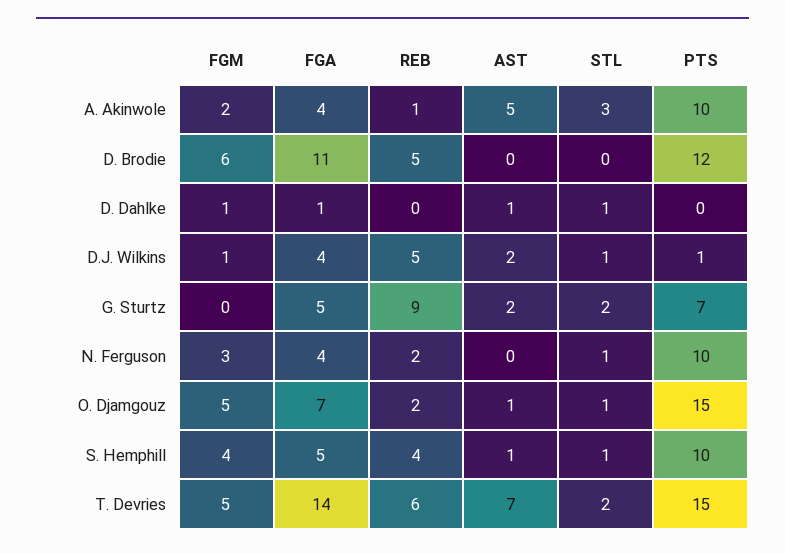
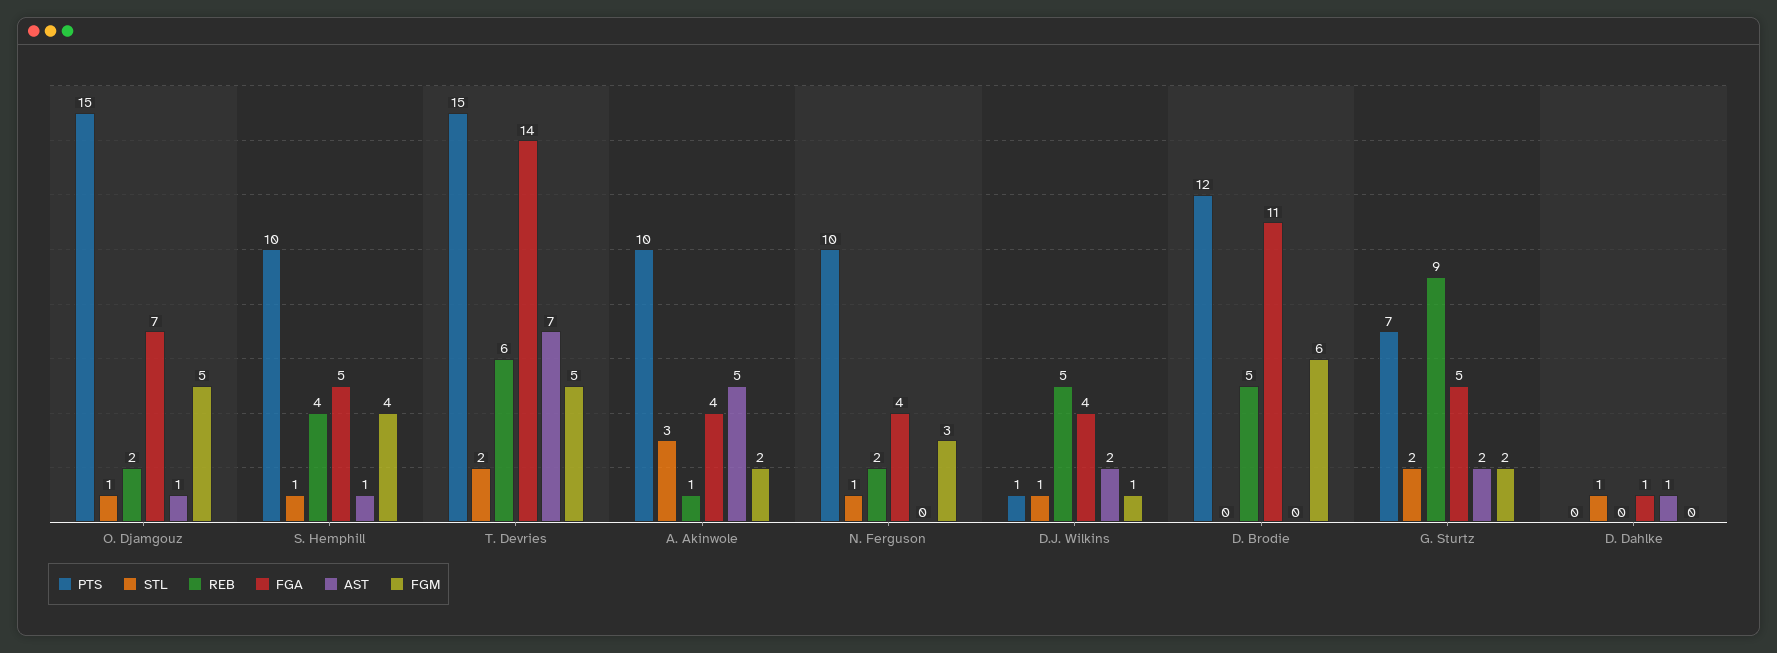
  {
    "FGM": {
      "A. Akinwole": 2,
      "D. Brodie": 6,
-     "D. Dahlke": 1,
+     "D. Dahlke": 0,
      "D.J. Wilkins": 1,
-     "G. Sturtz": 0,
+     "G. Sturtz": 2,
      "N. Ferguson": 3,
      "O. Djamgouz": 5,
      "S. Hemphill": 4,
      "T. Devries": 5
    },
    "FGA": {
      "A. Akinwole": 4,
      "D. Brodie": 11,
      "D. Dahlke": 1,
      "D.J. Wilkins": 4,
      "G. Sturtz": 5,
      "N. Ferguson": 4,
      "O. Djamgouz": 7,
      "S. Hemphill": 5,
      "T. Devries": 14
    },
    "REB": {
      "A. Akinwole": 1,
      "D. Brodie": 5,
      "D. Dahlke": 0,
      "D.J. Wilkins": 5,
      "G. Sturtz": 9,
      "N. Ferguson": 2,
      "O. Djamgouz": 2,
      "S. Hemphill": 4,
      "T. Devries": 6
    },
    "AST": {
      "A. Akinwole": 5,
      "D. Brodie": 0,
      "D. Dahlke": 1,
      "D.J. Wilkins": 2,
      "G. Sturtz": 2,
      "N. Ferguson": 0,
      "O. Djamgouz": 1,
      "S. Hemphill": 1,
      "T. Devries": 7
    },
    "STL": {
      "A. Akinwole": 3,
      "D. Brodie": 0,
      "D. Dahlke": 1,
      "D.J. Wilkins": 1,
      "G. Sturtz": 2,
      "N. Ferguson": 1,
      "O. Djamgouz": 1,
      "S. Hemphill": 1,
      "T. Devries": 2
    },
    "PTS": {
      "A. Akinwole": 10,
      "D. Brodie": 12,
      "D. Dahlke": 0,
      "D.J. Wilkins": 1,
      "G. Sturtz": 7,
      "N. Ferguson": 10,
      "O. Djamgouz": 15,
      "S. Hemphill": 10,
      "T. Devries": 15
    }
  }

